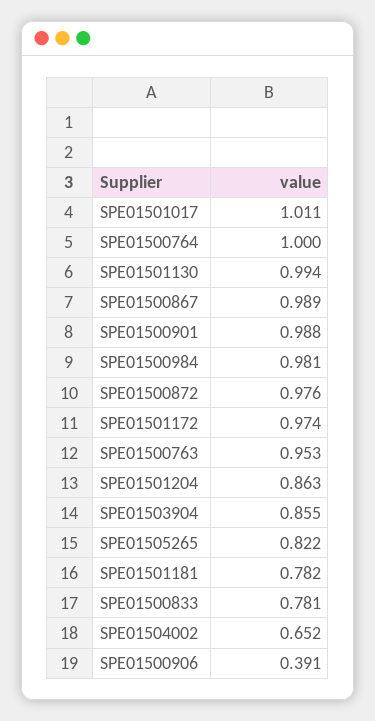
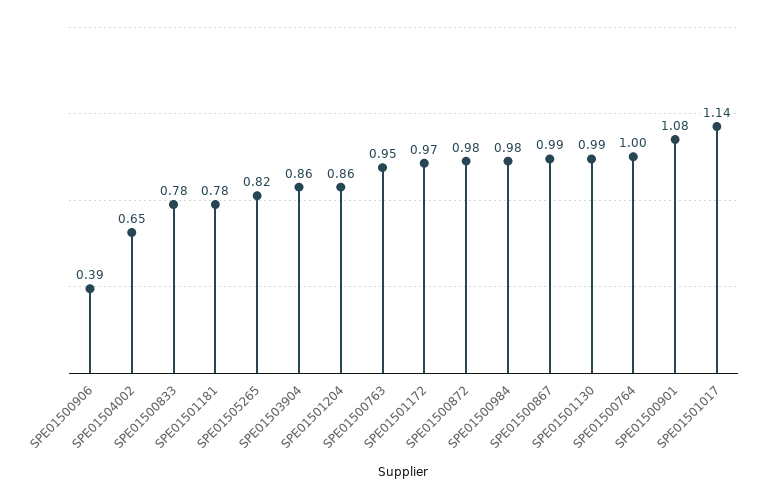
  {
-   "SPE01501017": 1.011,
+   "SPE01501017": 1.14,
    "SPE01500764": 1,
    "SPE01501130": 0.994,
    "SPE01500867": 0.989,
-   "SPE01500901": 0.988,
+   "SPE01500901": 1.08,
    "SPE01500984": 0.981,
    "SPE01500872": 0.976,
    "SPE01501172": 0.974,
    "SPE01500763": 0.953,
    "SPE01501204": 0.863,
    "SPE01503904": 0.855,
    "SPE01505265": 0.822,
    "SPE01501181": 0.782,
    "SPE01500833": 0.781,
    "SPE01504002": 0.652,
    "SPE01500906": 0.391
  }

